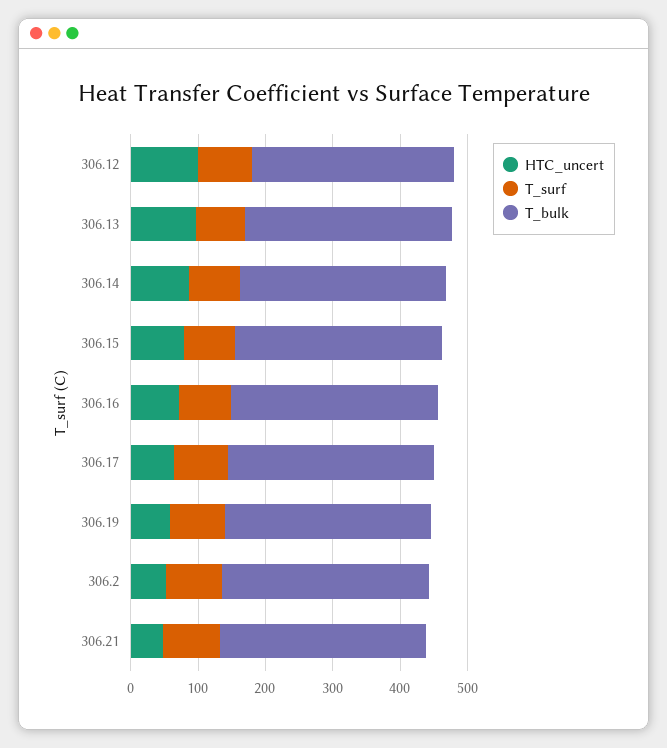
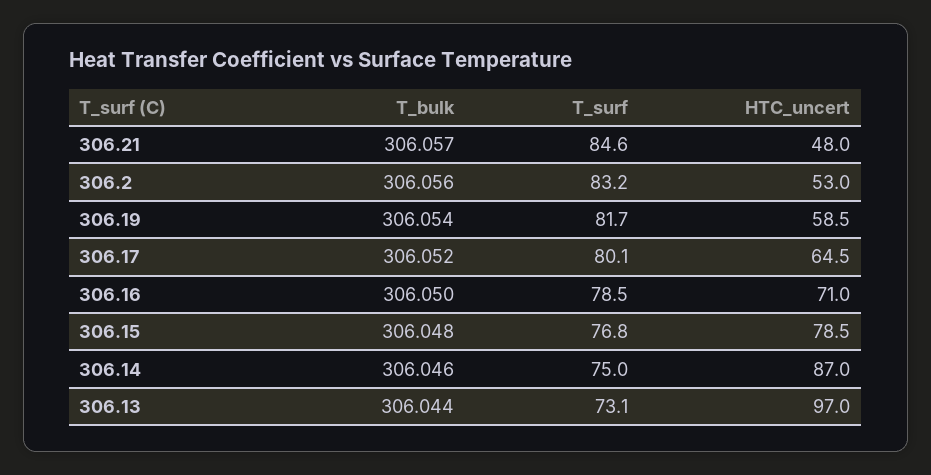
  {
    "HTC_uncert": {
-     "306.12": 100,
      "306.13": 97,
      "306.14": 87,
      "306.15": 78.5,
      "306.16": 71,
      "306.17": 64.5,
      "306.19": 58.5,
      "306.2": 53,
      "306.21": 48
    },
    "T_surf": {
-     "306.12": 80,
      "306.13": 73.1,
      "306.14": 75,
      "306.15": 76.8,
      "306.16": 78.5,
      "306.17": 80.1,
      "306.19": 81.7,
      "306.2": 83.2,
      "306.21": 84.6
    },
    "T_bulk": {
-     "306.12": 300,
      "306.13": 306.044,
      "306.14": 306.046,
      "306.15": 306.048,
      "306.16": 306.05,
      "306.17": 306.052,
      "306.19": 306.054,
      "306.2": 306.056,
      "306.21": 306.057
    }
  }

